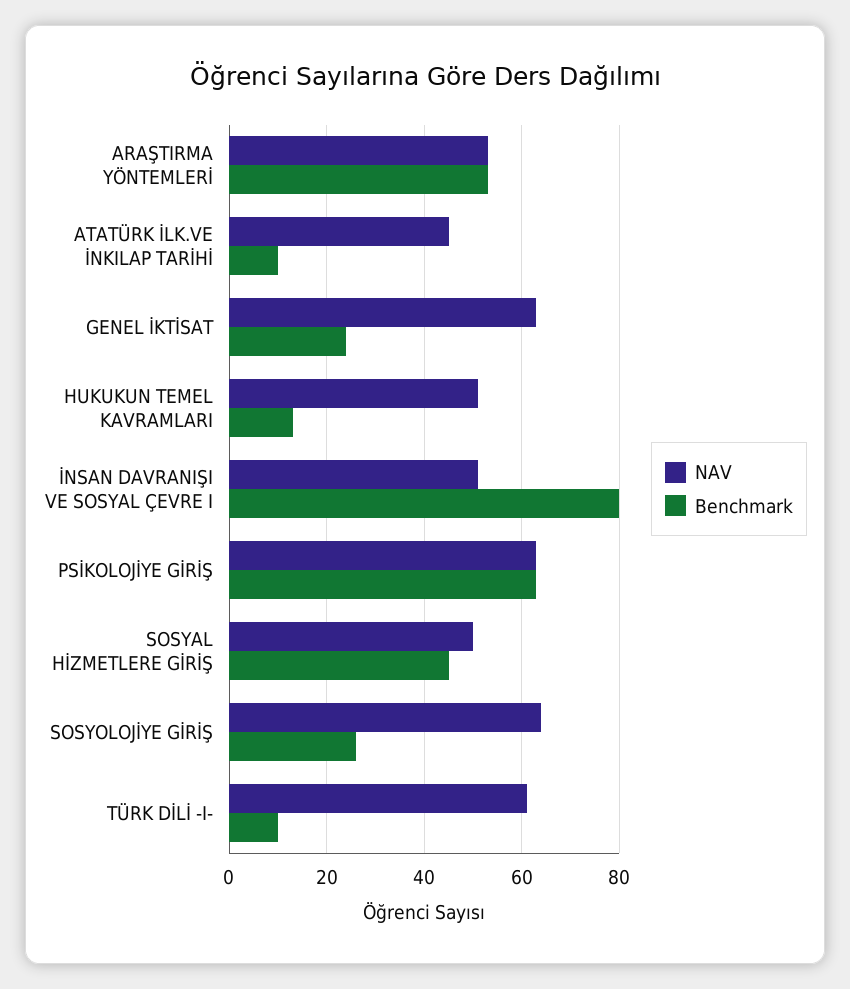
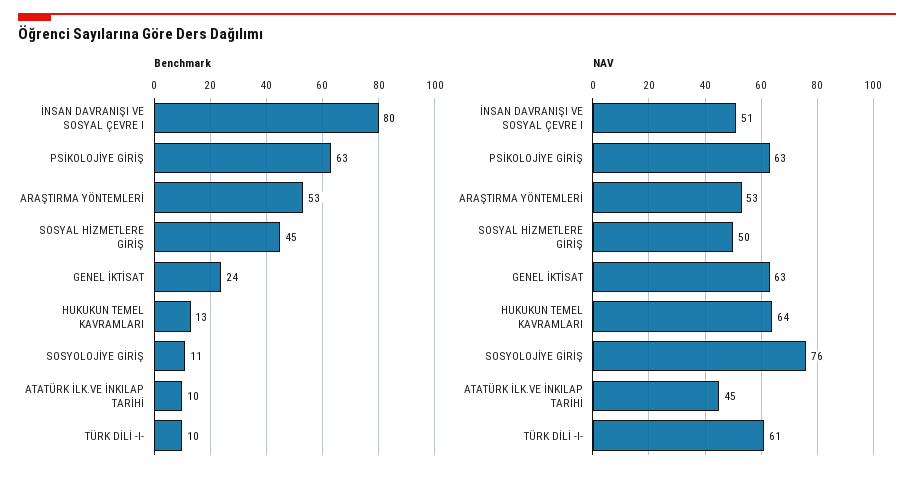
  {
    "NAV": {
      "ARAŞTIRMA YÖNTEMLERİ": 53,
      "ATATÜRK İLK.VE İNKILAP TARİHİ": 45,
      "GENEL İKTİSAT": 63,
-     "HUKUKUN TEMEL KAVRAMLARI": 50,
+     "HUKUKUN TEMEL KAVRAMLARI": 64,
      "İNSAN DAVRANIŞI VE SOSYAL ÇEVRE I": 51,
      "PSİKOLOJİYE GİRİŞ": 63,
      "SOSYAL HİZMETLERE GİRİŞ": 50,
-     "SOSYOLOJİYE GİRİŞ": 65,
+     "SOSYOLOJİYE GİRİŞ": 76,
      "TÜRK DİLİ -I-": 61
    },
    "Benchmark": {
      "ARAŞTIRMA YÖNTEMLERİ": 53,
      "ATATÜRK İLK.VE İNKILAP TARİHİ": 10,
      "GENEL İKTİSAT": 24,
      "HUKUKUN TEMEL KAVRAMLARI": 13,
      "İNSAN DAVRANIŞI VE SOSYAL ÇEVRE I": 80,
      "PSİKOLOJİYE GİRİŞ": 63,
      "SOSYAL HİZMETLERE GİRİŞ": 45,
-     "SOSYOLOJİYE GİRİŞ": 25,
+     "SOSYOLOJİYE GİRİŞ": 11,
      "TÜRK DİLİ -I-": 10
    }
  }

